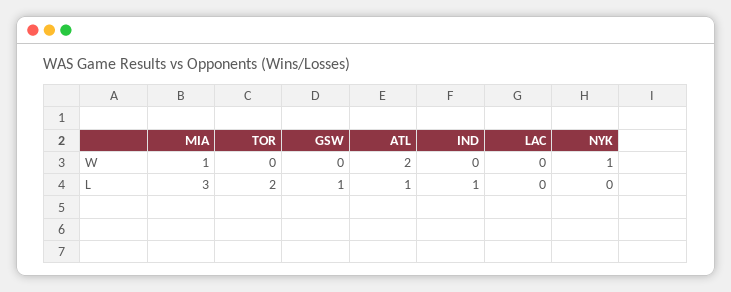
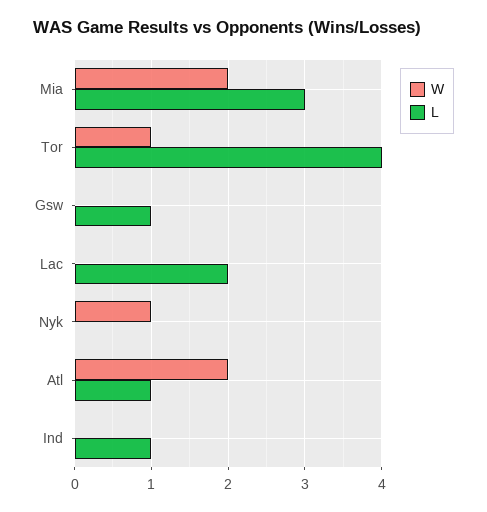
  {
    "W": {
-     "MIA": 1,
+     "MIA": 2,
-     "TOR": 0,
+     "TOR": 1,
      "GSW": 0,
      "ATL": 2,
      "IND": 0,
      "LAC": 0,
      "NYK": 1
    },
    "L": {
      "MIA": 3,
-     "TOR": 2,
+     "TOR": 4,
      "GSW": 1,
      "ATL": 1,
      "IND": 1,
-     "LAC": 0,
+     "LAC": 2,
      "NYK": 0
    }
  }

